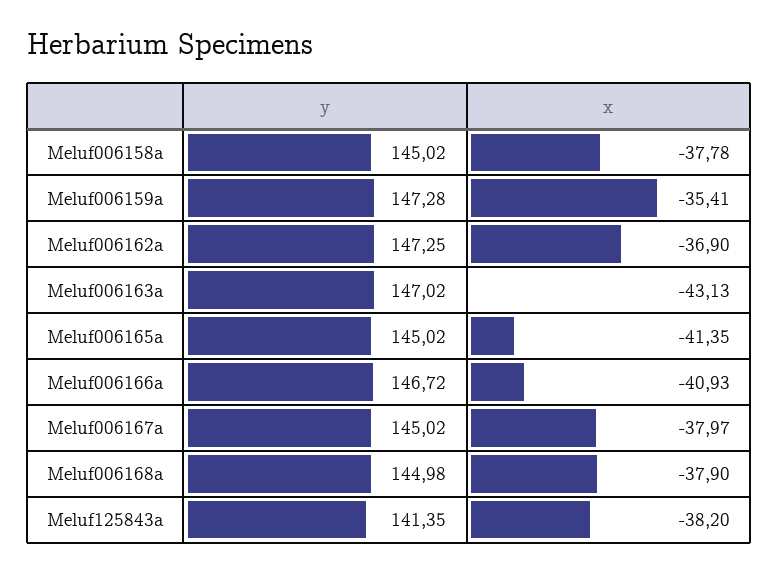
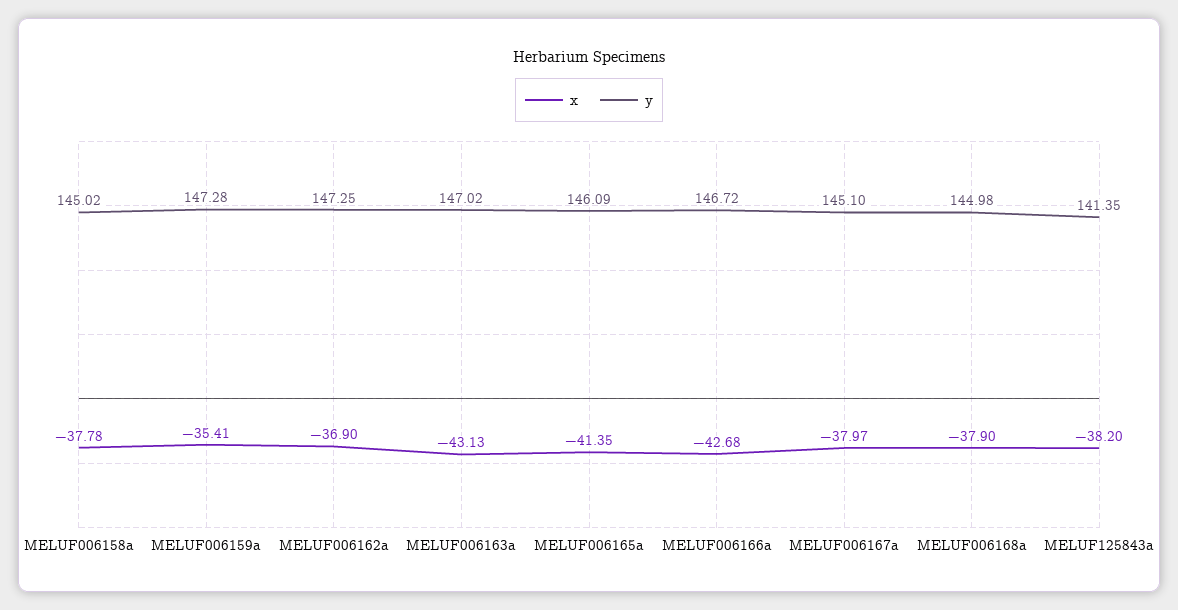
  {
    "y": {
      "Meluf006158a": 145.02,
      "Meluf006159a": 147.28,
      "Meluf006162a": 147.25,
      "Meluf006163a": 147.02,
-     "Meluf006165a": 145.02,
+     "Meluf006165a": 146.09,
      "Meluf006166a": 146.72,
-     "Meluf006167a": 145.02,
+     "Meluf006167a": 145.1,
      "Meluf006168a": 144.98,
      "Meluf125843a": 141.35
    },
    "x": {
      "Meluf006158a": -37.78,
      "Meluf006159a": -35.41,
      "Meluf006162a": -36.9,
      "Meluf006163a": -43.13,
      "Meluf006165a": -41.35,
-     "Meluf006166a": -40.93,
+     "Meluf006166a": -42.68,
      "Meluf006167a": -37.97,
      "Meluf006168a": -37.9,
      "Meluf125843a": -38.2
    }
  }

